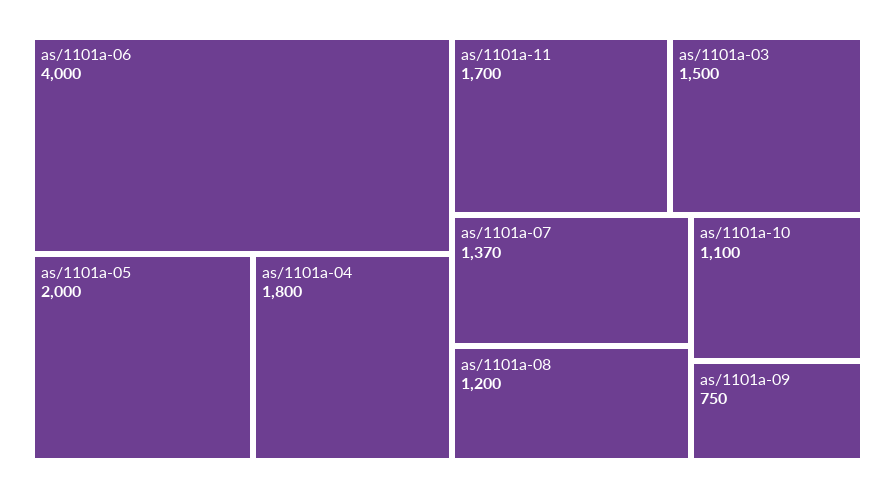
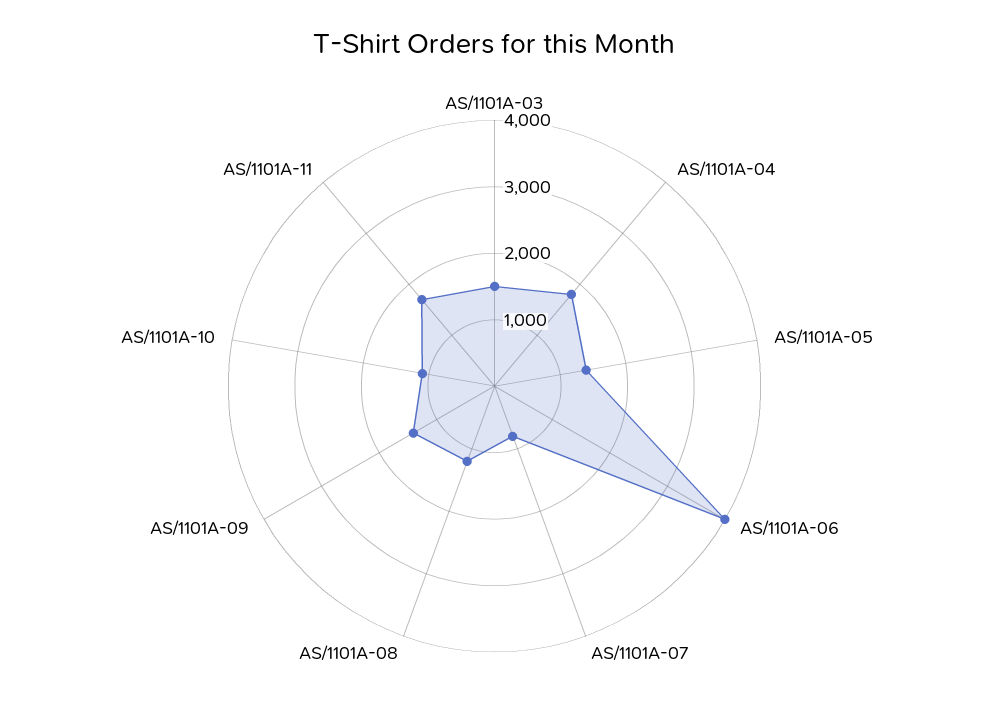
  {
    "as/1101a-06": 4000,
-   "as/1101a-05": 2000,
+   "as/1101a-05": 1400,
    "as/1101a-04": 1800,
    "as/1101a-11": 1700,
    "as/1101a-03": 1500,
-   "as/1101a-07": 1370,
+   "as/1101a-07": 800,
    "as/1101a-08": 1200,
    "as/1101a-10": 1100,
-   "as/1101a-09": 750
+   "as/1101a-09": 1400
  }

